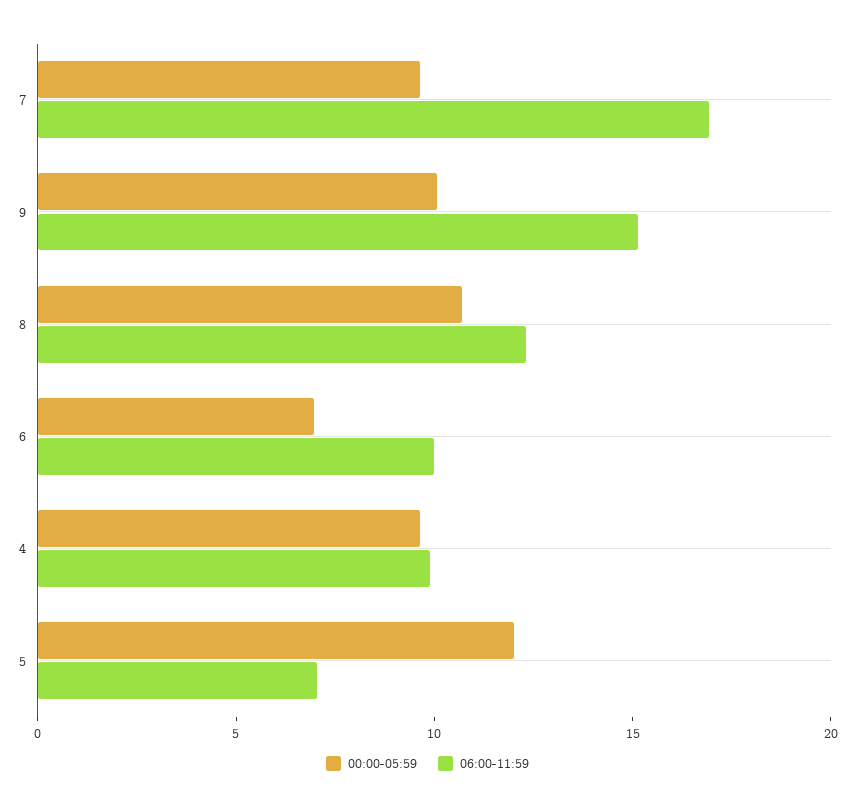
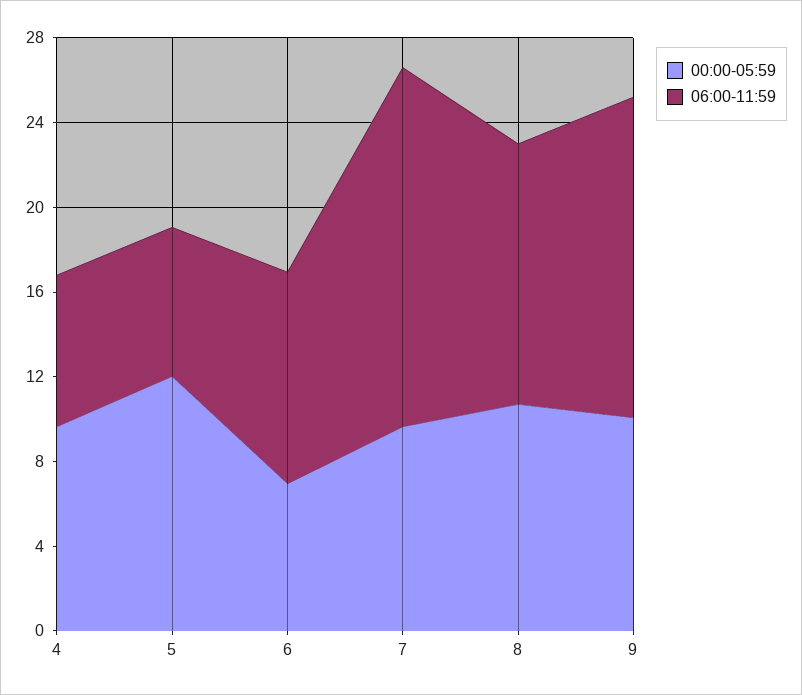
  {
    "00:00-05:59": {
      "7": 10,
      "9": 10,
      "8": 11,
      "6": 7,
      "4": 10,
      "5": 12
    },
    "06:00-11:59": {
      "7": 17,
      "9": 15,
      "8": 12,
      "6": 10,
-     "4": 10,
+     "4": 7,
      "5": 7
    }
  }

